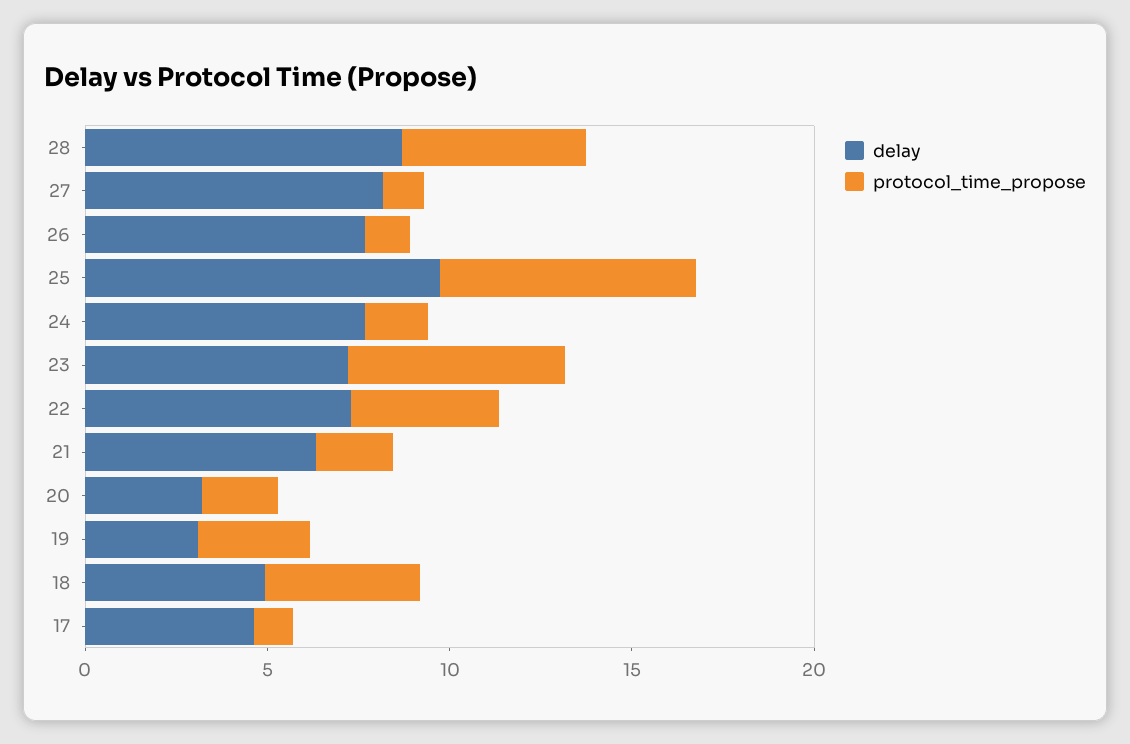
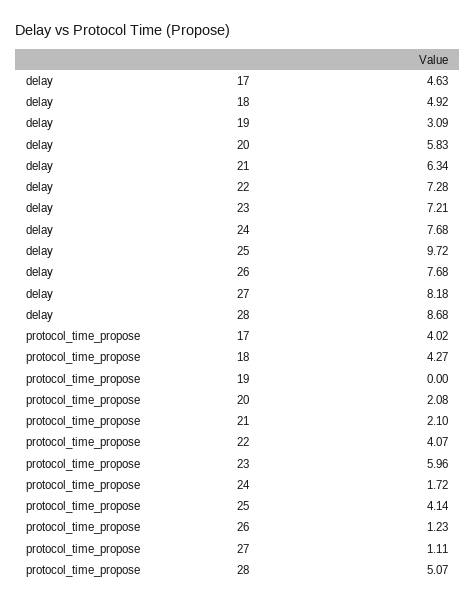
  {
    "delay": {
      "28": 8.68,
      "27": 8.18,
      "26": 7.68,
      "25": 9.72,
      "24": 7.68,
      "23": 7.21,
      "22": 7.28,
      "21": 6.34,
-     "20": 3,
+     "20": 5.83,
      "19": 3.09,
      "18": 4.92,
      "17": 4.63
    },
    "protocol_time_propose": {
      "28": 5.07,
      "27": 1.11,
      "26": 1.23,
-     "25": 7,
+     "25": 4.14,
      "24": 1.72,
      "23": 5.96,
      "22": 4.07,
      "21": 2.1,
      "20": 2.08,
-     "19": 3,
+     "19": 0,
      "18": 4.27,
-     "17": 1
+     "17": 4.02
    }
  }

